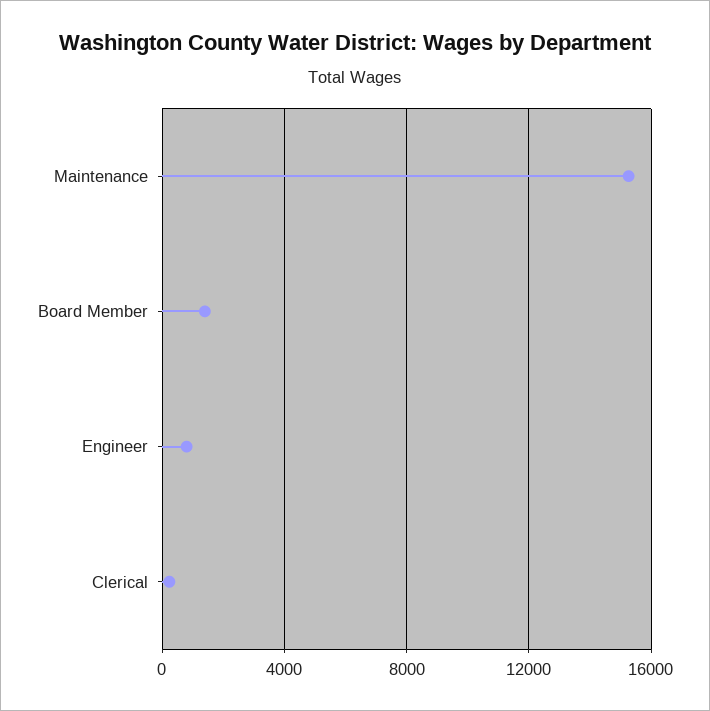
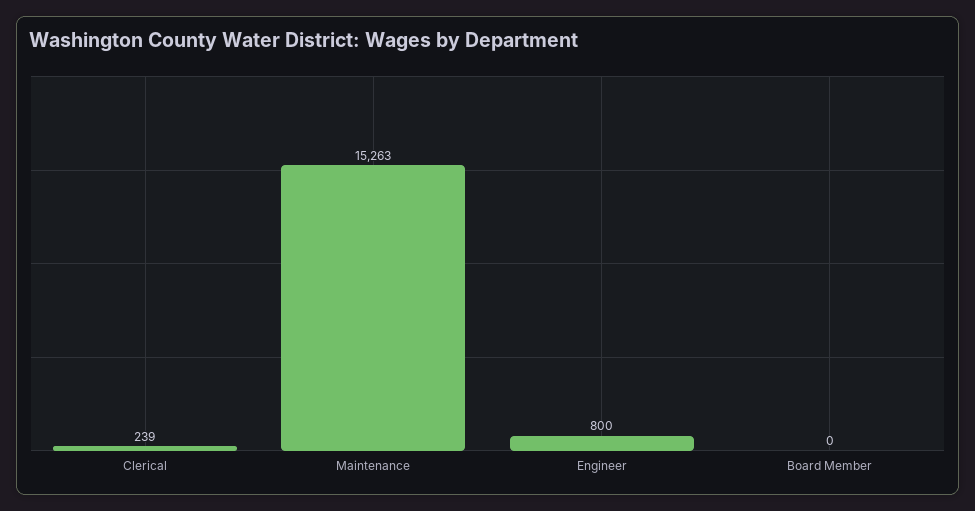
  {
    "Maintenance": 15263,
-   "Board Member": 1500,
+   "Board Member": 0,
    "Engineer": 800,
    "Clerical": 239
  }

